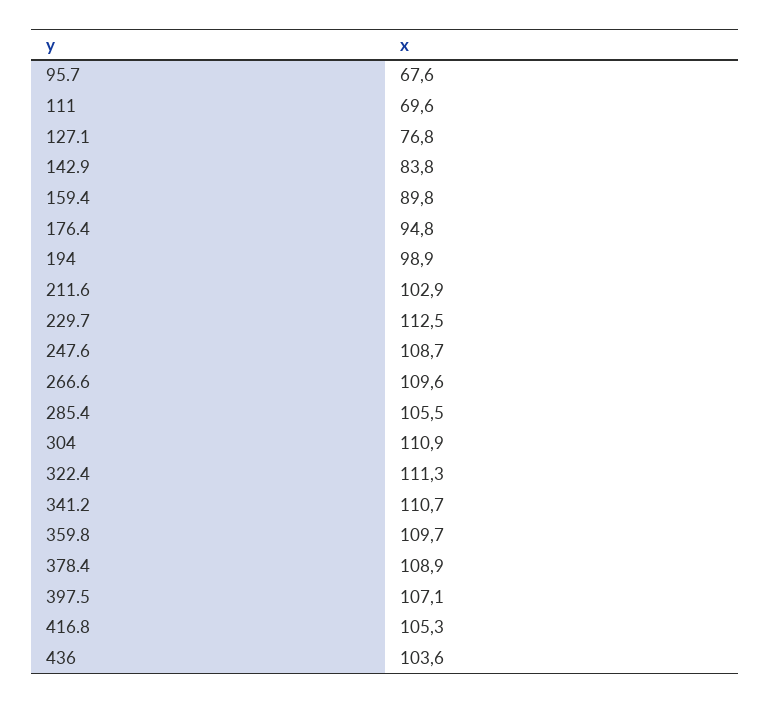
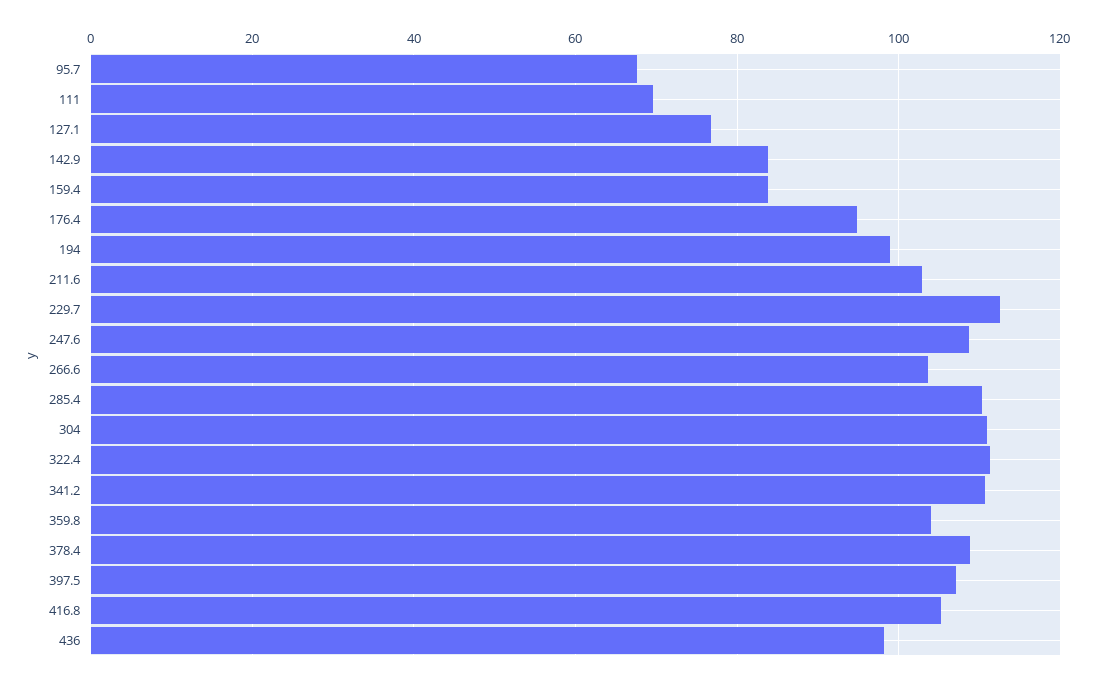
  {
    "95.7": 67.6,
    "111": 69.6,
    "127.1": 76.8,
    "142.9": 83.8,
-   "159.4": 89.8,
+   "159.4": 84,
    "176.4": 94.8,
    "194": 98.9,
    "211.6": 102.9,
    "229.7": 112.5,
    "247.6": 108.7,
-   "266.6": 109.6,
+   "266.6": 104,
-   "285.4": 105.5,
+   "285.4": 110,
    "304": 110.9,
    "322.4": 111.3,
    "341.2": 110.7,
-   "359.8": 109.7,
+   "359.8": 104,
    "378.4": 108.9,
    "397.5": 107.1,
    "416.8": 105.3,
-   "436": 103.6
+   "436": 98
  }

